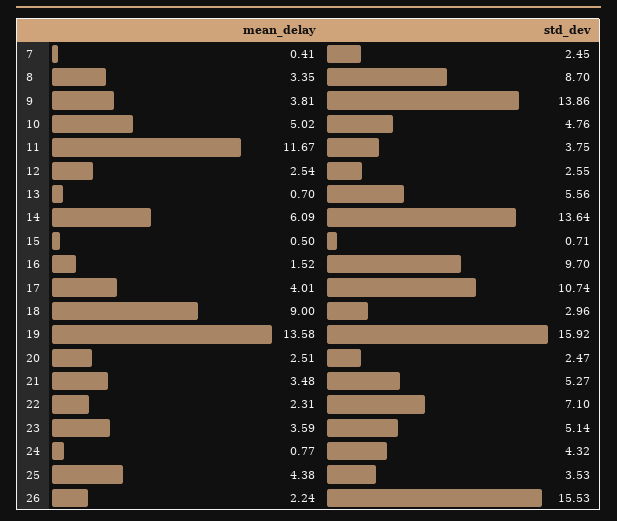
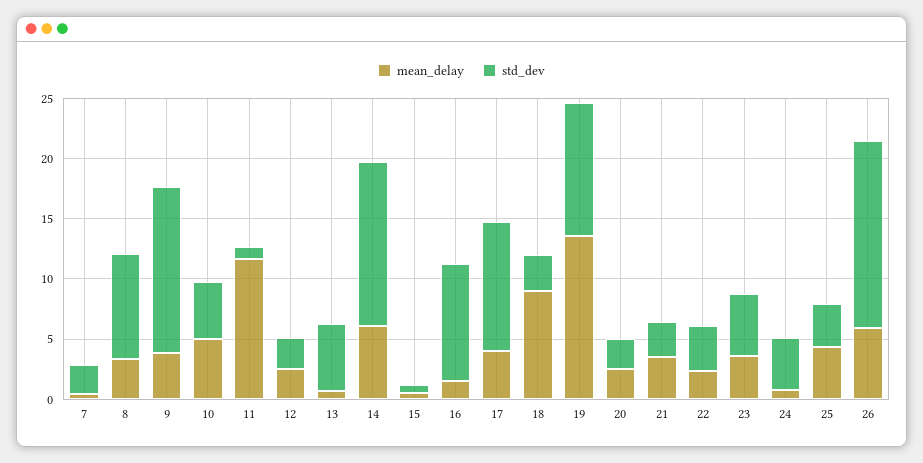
  {
    "mean_delay": {
      "7": 0.41,
      "8": 3.35,
      "9": 3.81,
      "10": 5.02,
      "11": 11.67,
      "12": 2.54,
      "13": 0.7,
      "14": 6.09,
      "15": 0.5,
      "16": 1.52,
      "17": 4.01,
      "18": 9,
      "19": 13.58,
      "20": 2.51,
      "21": 3.48,
      "22": 2.31,
      "23": 3.59,
      "24": 0.77,
      "25": 4.38,
-     "26": 2.24
+     "26": 6
    },
    "std_dev": {
      "7": 2.45,
      "8": 8.7,
      "9": 13.86,
      "10": 4.76,
-     "11": 3.75,
+     "11": 1,
      "12": 2.55,
      "13": 5.56,
      "14": 13.64,
      "15": 0.71,
      "16": 9.7,
      "17": 10.74,
      "18": 2.96,
-     "19": 15.92,
+     "19": 11,
      "20": 2.47,
-     "21": 5.27,
+     "21": 3,
-     "22": 7.1,
+     "22": 4,
      "23": 5.14,
      "24": 4.32,
      "25": 3.53,
      "26": 15.53
    }
  }

